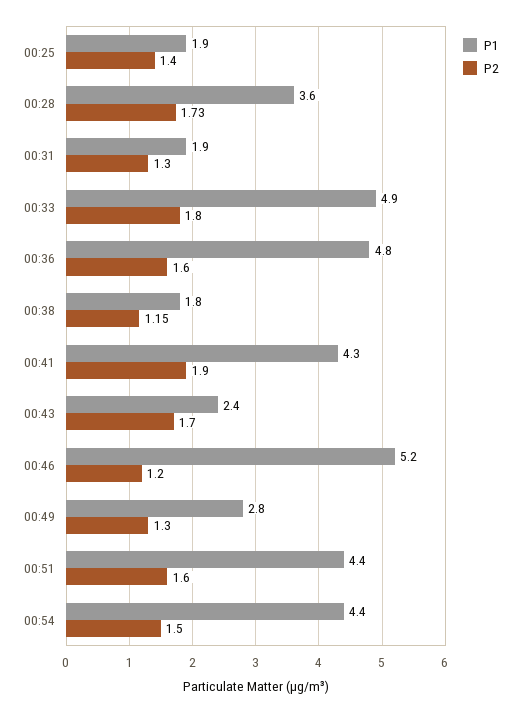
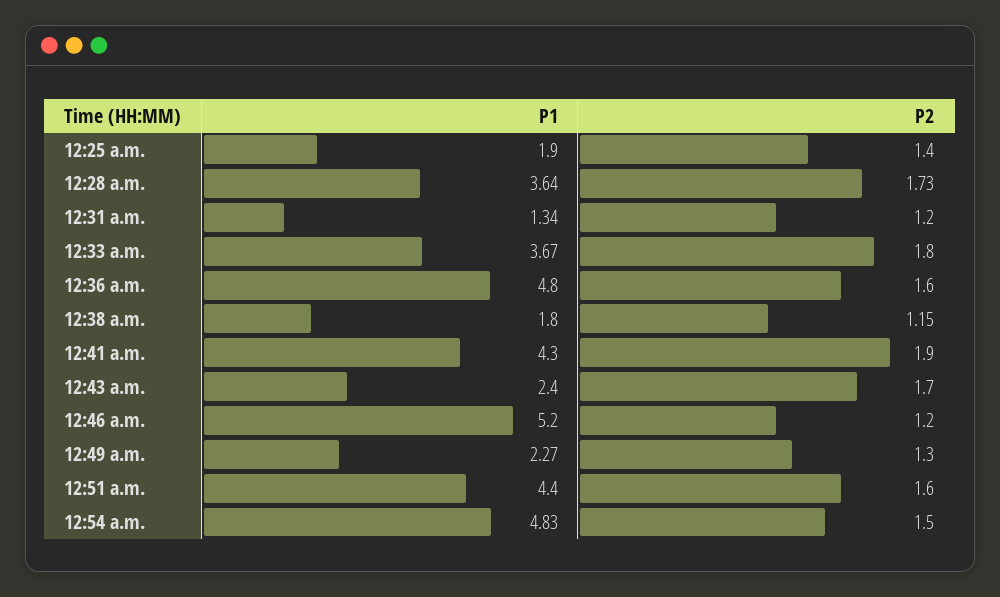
  {
    "P1": {
      "00:25": 1.9,
      "00:28": 3.64,
-     "00:31": 1.9,
+     "00:31": 1.34,
-     "00:33": 4.9,
+     "00:33": 3.67,
      "00:36": 4.8,
      "00:38": 1.8,
      "00:41": 4.3,
      "00:43": 2.4,
      "00:46": 5.2,
-     "00:49": 2.8,
+     "00:49": 2.27,
      "00:51": 4.4,
-     "00:54": 4.4
+     "00:54": 4.83
    },
    "P2": {
      "00:25": 1.4,
      "00:28": 1.73,
-     "00:31": 1.3,
+     "00:31": 1.2,
      "00:33": 1.8,
      "00:36": 1.6,
      "00:38": 1.15,
      "00:41": 1.9,
      "00:43": 1.7,
      "00:46": 1.2,
      "00:49": 1.3,
      "00:51": 1.6,
      "00:54": 1.5
    }
  }

